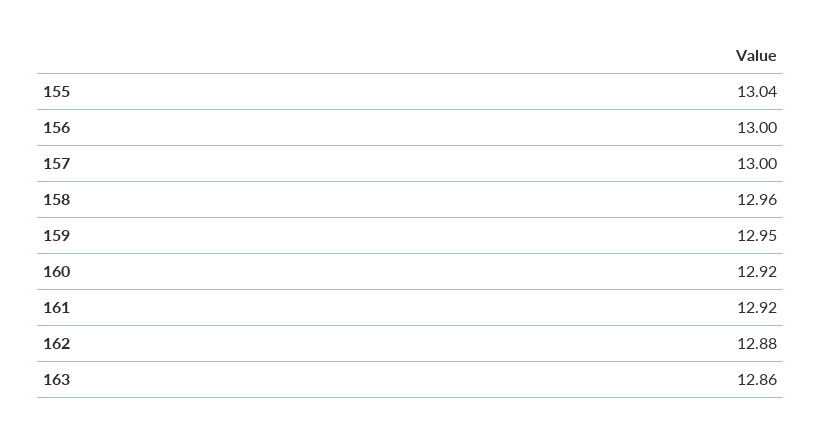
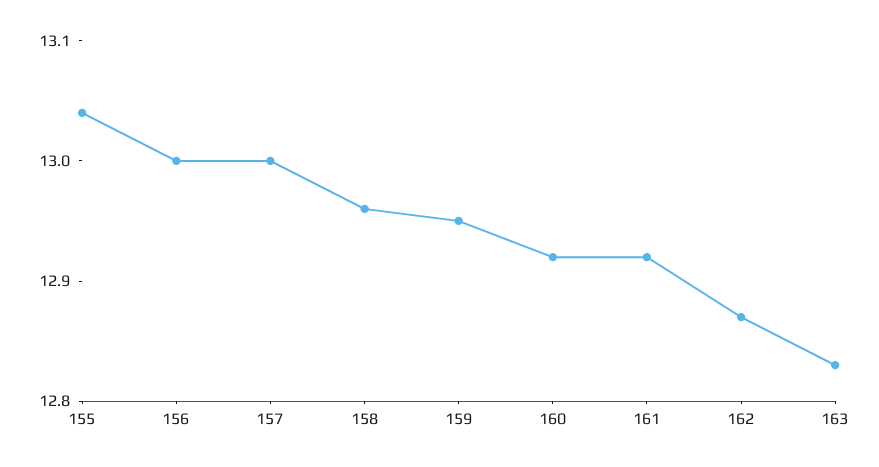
  {
    "155": 13.04,
    "156": 13,
    "157": 13,
    "158": 12.96,
    "159": 12.95,
    "160": 12.92,
    "161": 12.92,
-   "162": 12.88,
+   "162": 12.87,
-   "163": 12.86
+   "163": 12.83
  }

